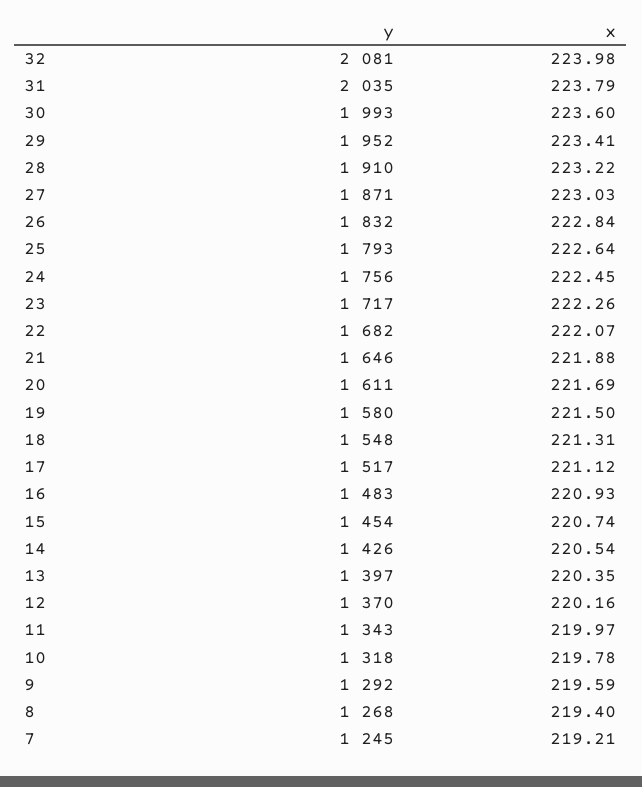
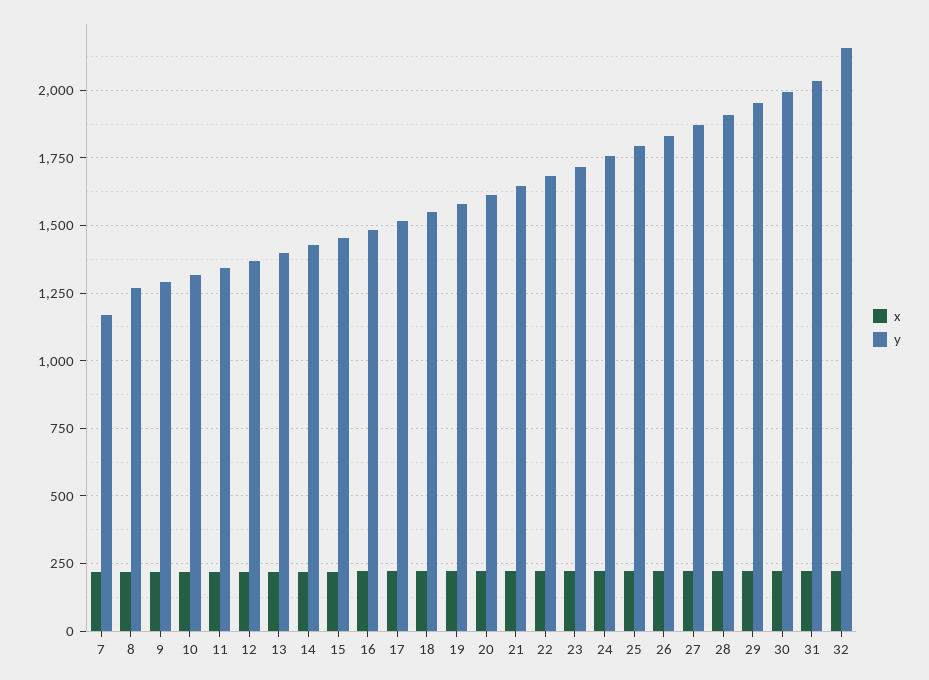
  {
    "y": {
-     "32": 2081,
+     "32": 2150,
      "31": 2035,
      "30": 1993,
      "29": 1952,
      "28": 1910,
      "27": 1871,
      "26": 1832,
      "25": 1793,
      "24": 1756,
      "23": 1717,
      "22": 1682,
      "21": 1646,
      "20": 1611,
      "19": 1580,
      "18": 1548,
      "17": 1517,
      "16": 1483,
      "15": 1454,
      "14": 1426,
      "13": 1397,
      "12": 1370,
      "11": 1343,
      "10": 1318,
      "9": 1292,
      "8": 1268,
-     "7": 1245
+     "7": 1175
    },
    "x": {
      "32": 223.98,
      "31": 223.79,
      "30": 223.6,
      "29": 223.41,
      "28": 223.22,
      "27": 223.03,
      "26": 222.84,
      "25": 222.64,
      "24": 222.45,
      "23": 222.26,
      "22": 222.07,
      "21": 221.88,
      "20": 221.69,
      "19": 221.5,
      "18": 221.31,
      "17": 221.12,
      "16": 220.93,
      "15": 220.74,
      "14": 220.54,
      "13": 220.35,
      "12": 220.16,
      "11": 219.97,
      "10": 219.78,
      "9": 219.59,
      "8": 219.4,
      "7": 219.21
    }
  }

